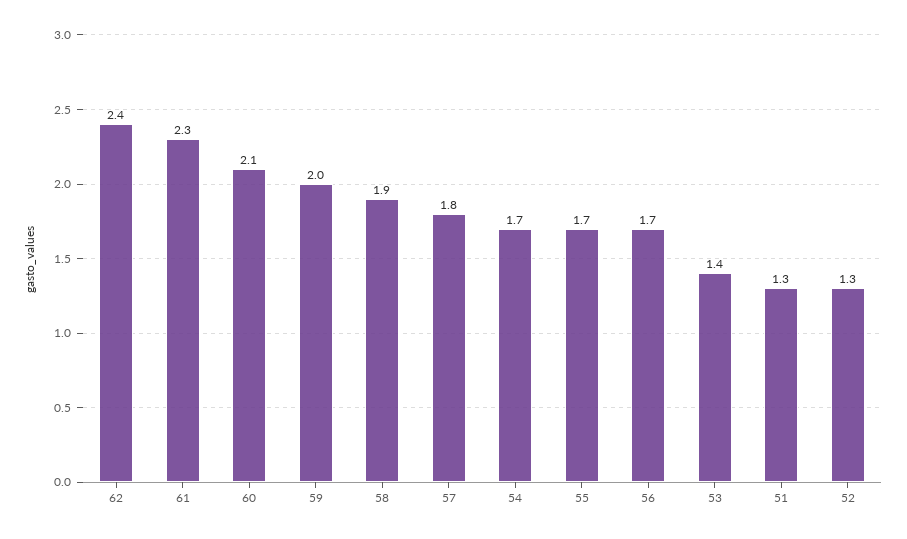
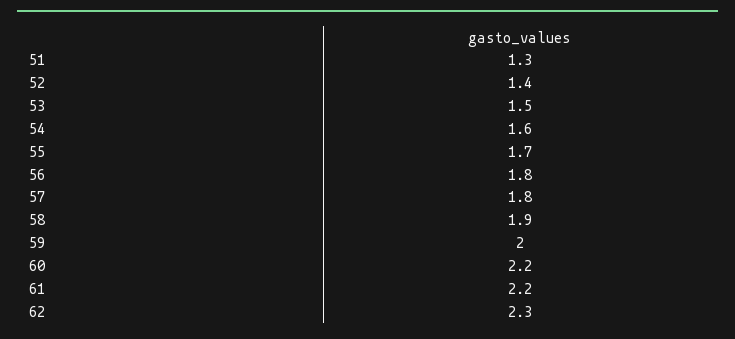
  {
-   "62": 2.4,
+   "62": 2.3,
-   "61": 2.3,
+   "61": 2.2,
-   "60": 2.1,
+   "60": 2.2,
    "59": 2,
    "58": 1.9,
    "57": 1.8,
-   "54": 1.7,
+   "54": 1.6,
    "55": 1.7,
-   "56": 1.7,
+   "56": 1.8,
-   "53": 1.4,
+   "53": 1.5,
    "51": 1.3,
-   "52": 1.3
+   "52": 1.4
  }

